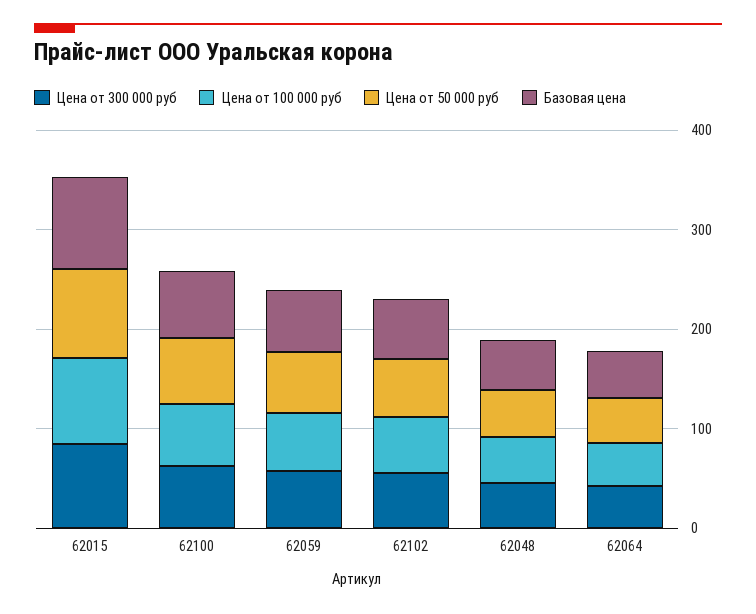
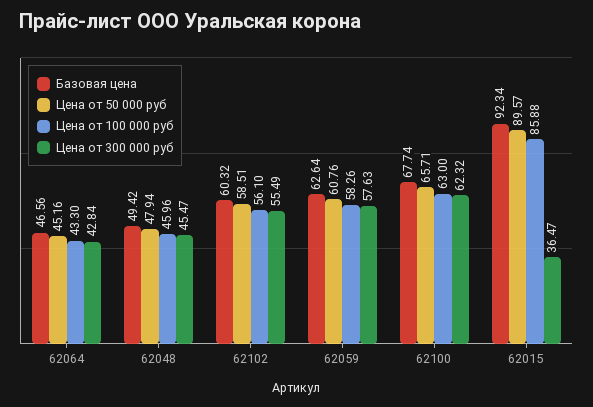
  {
    "Цена от 300 000 руб": {
-     "62015": 80,
+     "62015": 36.47,
      "62100": 62.32,
      "62059": 57.63,
      "62102": 55.49,
      "62048": 45.47,
      "62064": 42.84
    },
    "Цена от 100 000 руб": {
      "62015": 85.88,
      "62100": 63,
      "62059": 58.26,
      "62102": 56.1,
      "62048": 45.96,
      "62064": 43.3
    },
    "Цена от 50 000 руб": {
      "62015": 89.57,
      "62100": 65.71,
      "62059": 60.76,
      "62102": 58.51,
      "62048": 47.94,
      "62064": 45.16
    },
    "Базовая цена": {
      "62015": 92.34,
      "62100": 67.74,
      "62059": 62.64,
      "62102": 60.32,
      "62048": 49.42,
      "62064": 46.56
    }
  }

